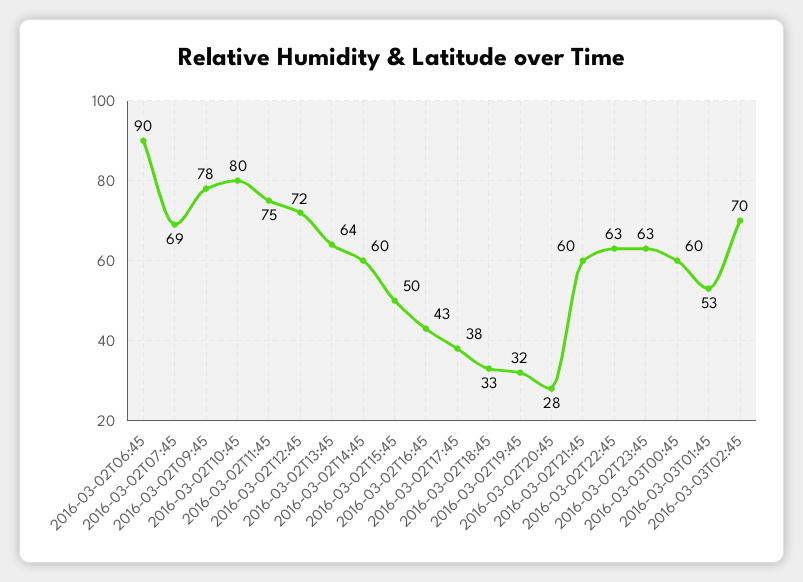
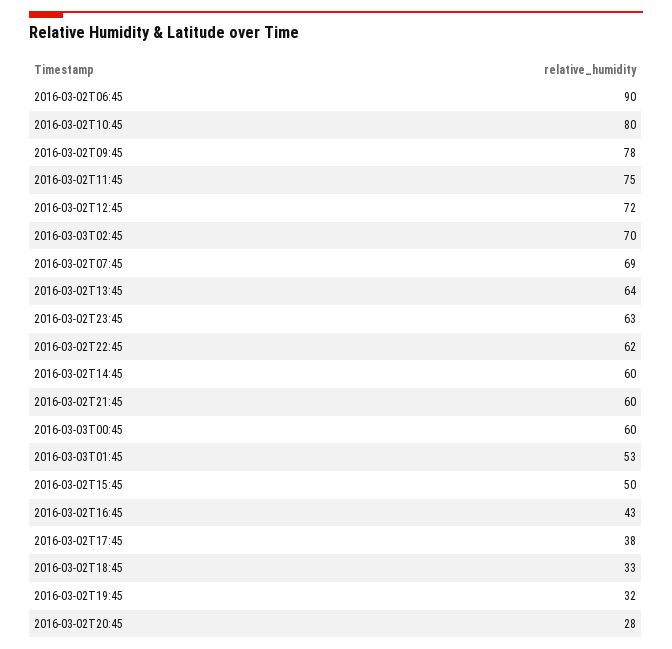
  {
    "2016-03-02T06:45": 90,
    "2016-03-02T07:45": 69,
    "2016-03-02T09:45": 78,
    "2016-03-02T10:45": 80,
    "2016-03-02T11:45": 75,
    "2016-03-02T12:45": 72,
    "2016-03-02T13:45": 64,
    "2016-03-02T14:45": 60,
    "2016-03-02T15:45": 50,
    "2016-03-02T16:45": 43,
    "2016-03-02T17:45": 38,
    "2016-03-02T18:45": 33,
    "2016-03-02T19:45": 32,
    "2016-03-02T20:45": 28,
    "2016-03-02T21:45": 60,
-   "2016-03-02T22:45": 63,
+   "2016-03-02T22:45": 62,
    "2016-03-02T23:45": 63,
    "2016-03-03T00:45": 60,
    "2016-03-03T01:45": 53,
    "2016-03-03T02:45": 70
  }

